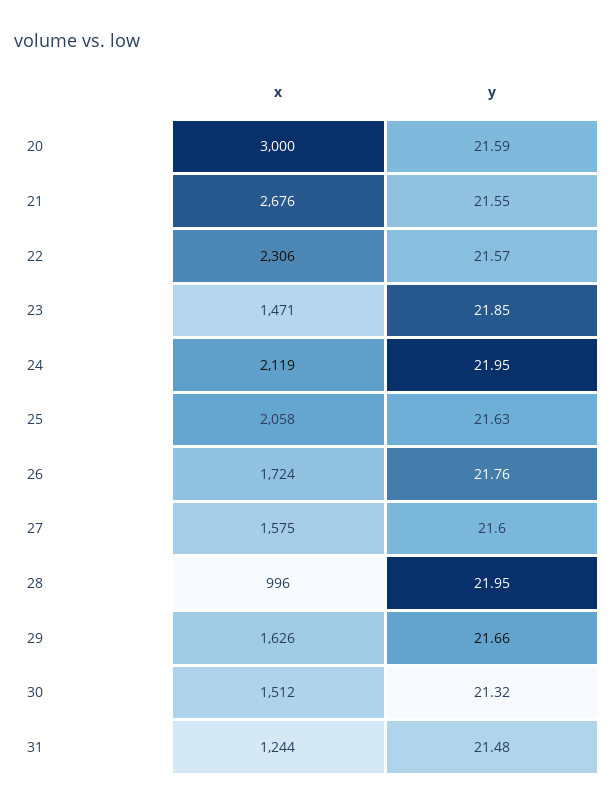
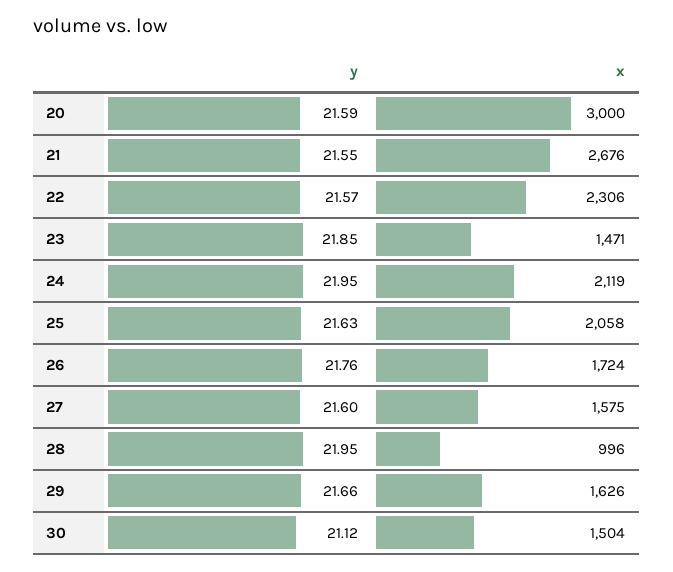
  {
    "x": {
      "20": 3000,
      "21": 2676,
      "22": 2306,
      "23": 1471,
      "24": 2119,
      "25": 2058,
      "26": 1724,
      "27": 1575,
      "28": 996,
      "29": 1626,
-     "30": 1512,
+     "30": 1504
-     "31": 1244
    },
    "y": {
      "20": 21.59,
      "21": 21.55,
      "22": 21.57,
      "23": 21.85,
      "24": 21.95,
      "25": 21.63,
      "26": 21.76,
      "27": 21.6,
      "28": 21.95,
      "29": 21.66,
-     "30": 21.32,
+     "30": 21.12
-     "31": 21.48
    }
  }

